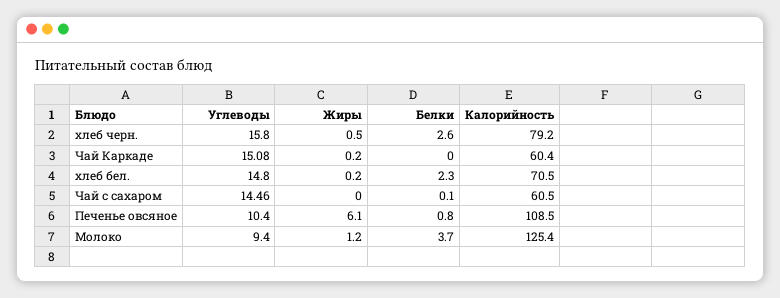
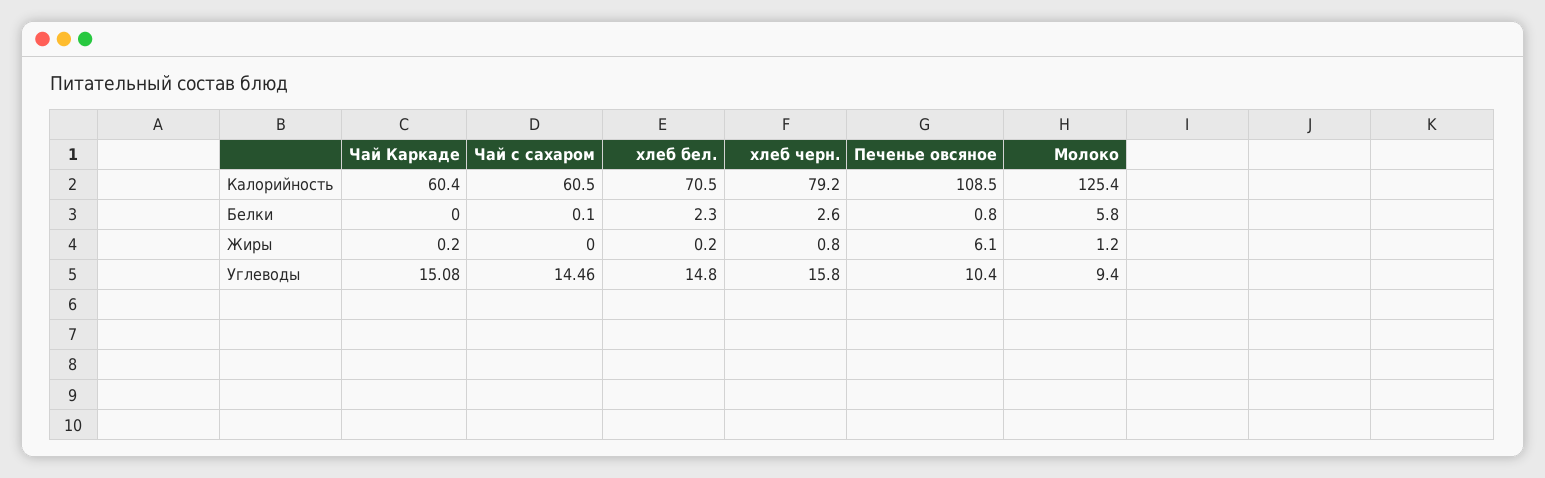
  {
    "Углеводы": {
      "хлеб черн.": 15.8,
      "Чай Каркаде": 15.08,
      "хлеб бел.": 14.8,
      "Чай с сахаром": 14.46,
      "Печенье овсяное": 10.4,
      "Молоко": 9.4
    },
    "Жиры": {
-     "хлеб черн.": 0.5,
+     "хлеб черн.": 0.8,
      "Чай Каркаде": 0.2,
      "хлеб бел.": 0.2,
      "Чай с сахаром": 0,
      "Печенье овсяное": 6.1,
      "Молоко": 1.2
    },
    "Белки": {
      "хлеб черн.": 2.6,
      "Чай Каркаде": 0,
      "хлеб бел.": 2.3,
      "Чай с сахаром": 0.1,
      "Печенье овсяное": 0.8,
-     "Молоко": 3.7
+     "Молоко": 5.8
    },
    "Калорийность": {
      "хлеб черн.": 79.2,
      "Чай Каркаде": 60.4,
      "хлеб бел.": 70.5,
      "Чай с сахаром": 60.5,
      "Печенье овсяное": 108.5,
      "Молоко": 125.4
    }
  }

